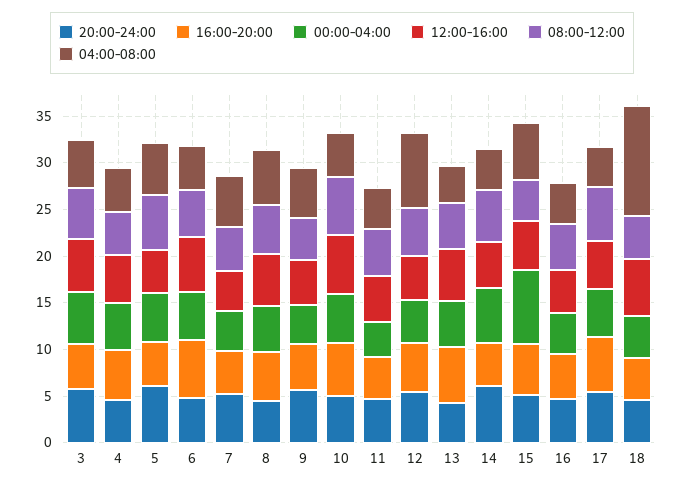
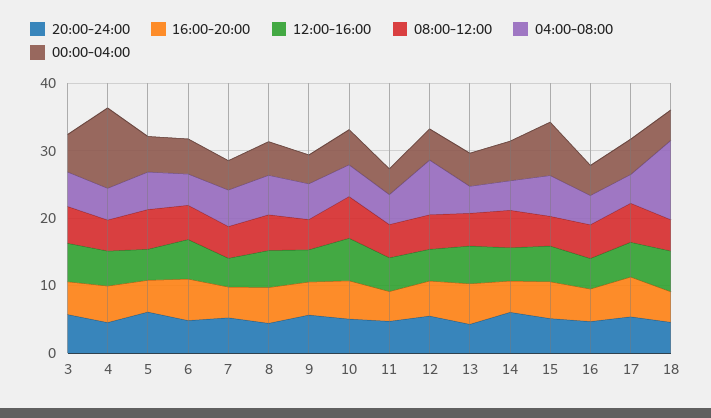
  {
    "20:00-24:00": {
      "3": 6,
      "4": 5,
      "5": 6,
      "6": 5,
      "7": 5,
      "8": 4,
      "9": 6,
      "10": 5,
      "11": 5,
      "12": 6,
      "13": 4,
      "14": 6,
      "15": 5,
      "16": 5,
      "17": 5,
      "18": 5
    },
    "16:00-20:00": {
      "3": 5,
      "4": 5,
      "5": 5,
      "6": 6,
      "7": 5,
      "8": 5,
      "9": 5,
      "10": 6,
      "11": 4,
      "12": 5,
      "13": 6,
      "14": 5,
      "15": 5,
      "16": 5,
      "17": 6,
      "18": 5
    },
    "00:00-04:00": {
      "3": 6,
-     "4": 5,
+     "4": 12,
      "5": 5,
      "6": 5,
      "7": 4,
      "8": 5,
      "9": 4,
      "10": 5,
      "11": 4,
      "12": 5,
      "13": 5,
      "14": 6,
      "15": 8,
      "16": 4,
      "17": 5,
      "18": 5
    },
    "12:00-16:00": {
      "3": 6,
      "4": 5,
      "5": 5,
      "6": 6,
      "7": 4,
      "8": 6,
      "9": 5,
      "10": 6,
      "11": 5,
      "12": 5,
      "13": 6,
      "14": 5,
      "15": 5,
      "16": 5,
      "17": 5,
      "18": 6
    },
    "08:00-12:00": {
      "3": 5,
      "4": 5,
      "5": 6,
      "6": 5,
      "7": 5,
      "8": 5,
      "9": 5,
      "10": 6,
      "11": 5,
      "12": 5,
      "13": 5,
      "14": 6,
      "15": 4,
      "16": 5,
      "17": 6,
      "18": 5
    },
    "04:00-08:00": {
      "3": 5,
      "4": 5,
      "5": 6,
      "6": 5,
      "7": 5,
      "8": 6,
      "9": 5,
      "10": 5,
      "11": 4,
      "12": 8,
      "13": 4,
      "14": 4,
      "15": 6,
      "16": 4,
      "17": 4,
      "18": 12
    }
  }

